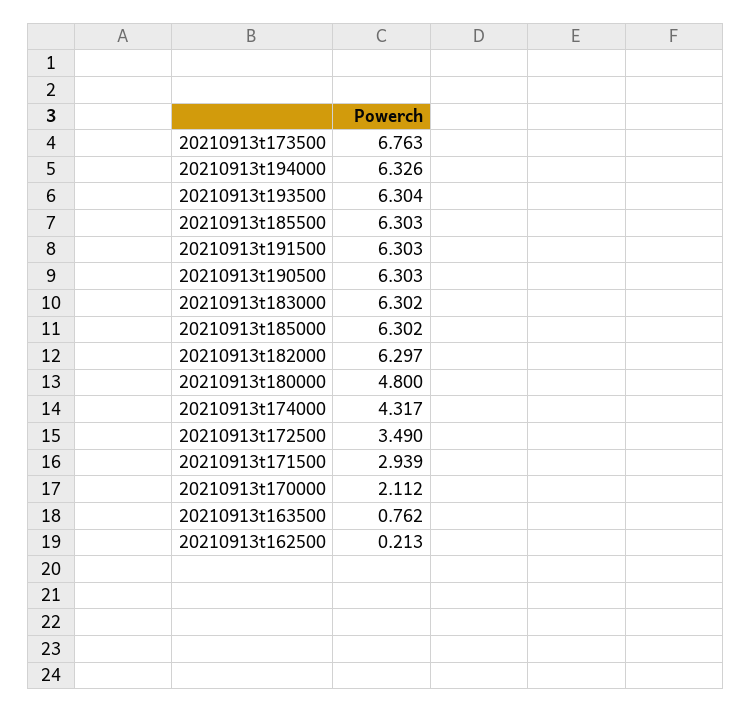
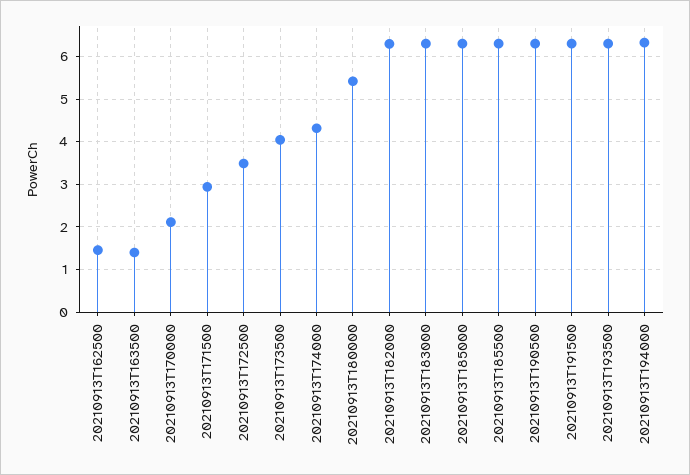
  {
-   "20210913t173500": 6.763,
+   "20210913t173500": 4,
    "20210913t194000": 6.326,
    "20210913t193500": 6.304,
    "20210913t185500": 6.303,
    "20210913t191500": 6.303,
    "20210913t190500": 6.303,
    "20210913t183000": 6.302,
    "20210913t185000": 6.302,
    "20210913t182000": 6.297,
-   "20210913t180000": 4.8,
+   "20210913t180000": 5.4,
    "20210913t174000": 4.317,
    "20210913t172500": 3.49,
    "20210913t171500": 2.939,
    "20210913t170000": 2.112,
-   "20210913t163500": 0.762,
+   "20210913t163500": 1.4,
-   "20210913t162500": 0.213
+   "20210913t162500": 1.4
  }

